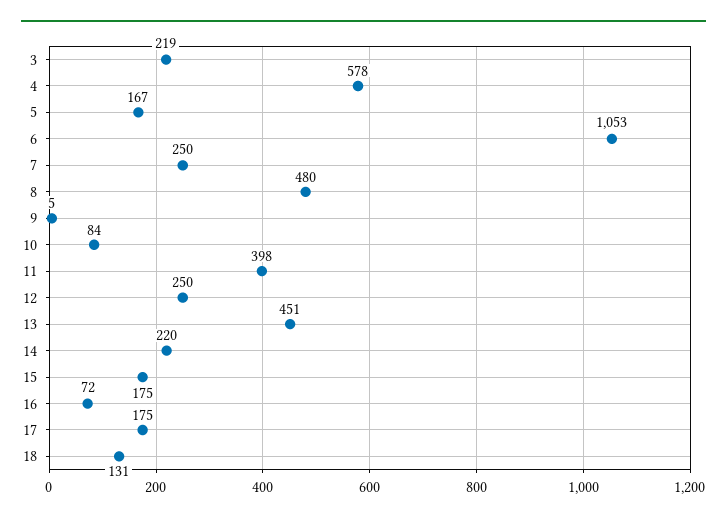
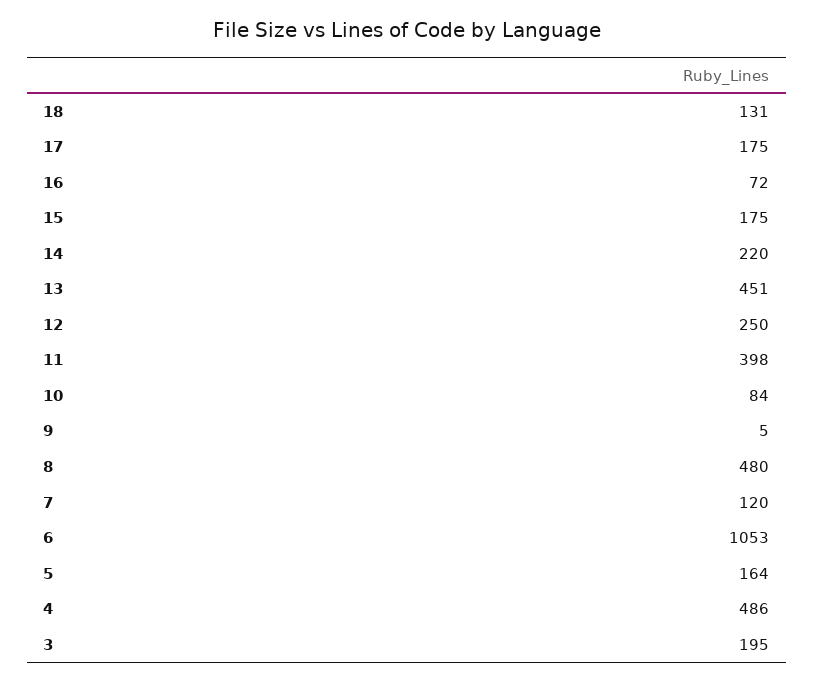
  {
-   "3": 219,
+   "3": 195,
-   "4": 578,
+   "4": 486,
-   "5": 167,
+   "5": 164,
    "6": 1053,
-   "7": 250,
+   "7": 120,
    "8": 480,
    "9": 5,
    "10": 84,
    "11": 398,
    "12": 250,
    "13": 451,
    "14": 220,
    "15": 175,
    "16": 72,
    "17": 175,
    "18": 131
  }

